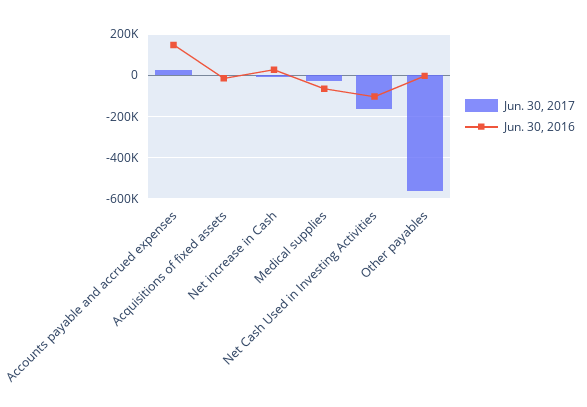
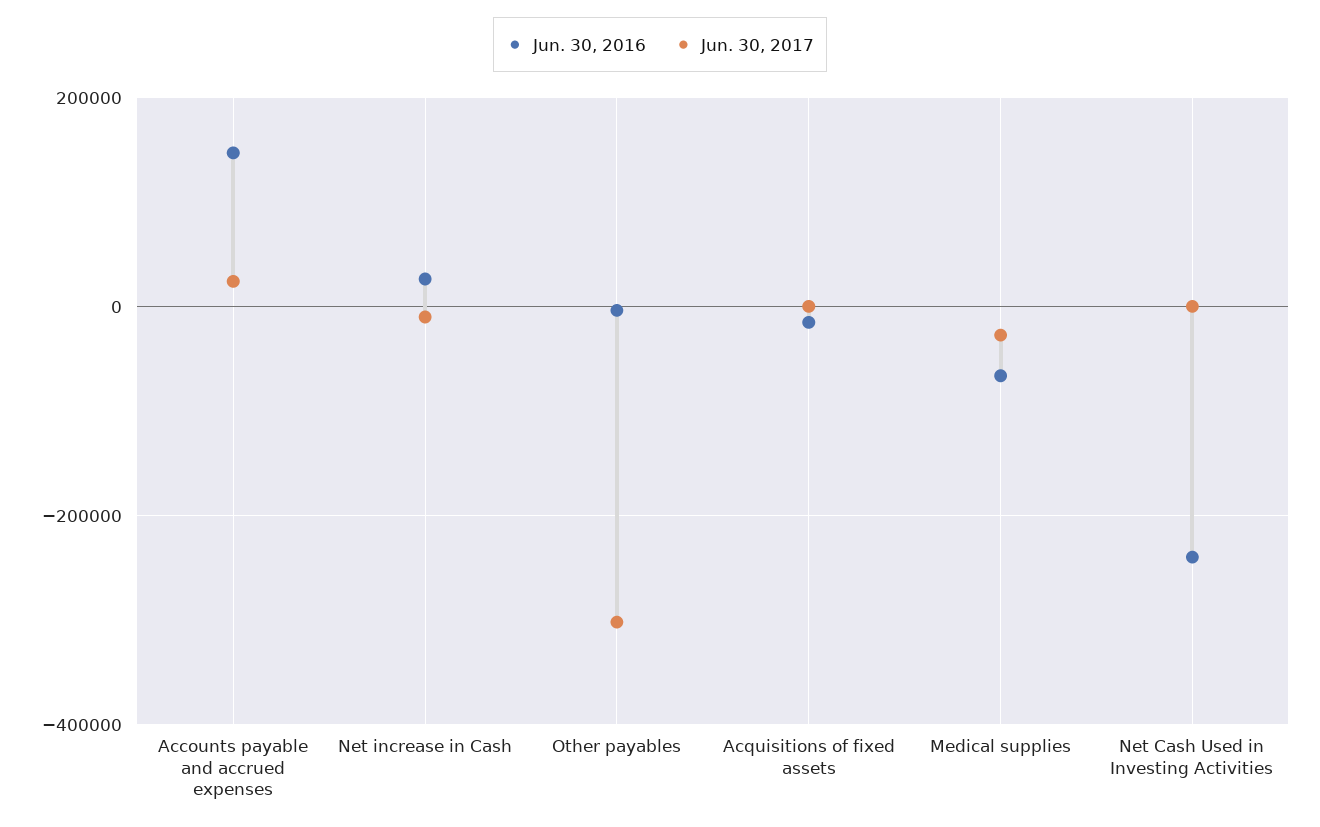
  {
    "Jun. 30, 2017": {
      "Accounts payable and accrued expenses": 20000,
      "Acquisitions of fixed assets": 0,
      "Net increase in Cash": -20000,
      "Medical supplies": -20000,
-     "Net Cash Used in Investing Activities": -150000,
+     "Net Cash Used in Investing Activities": 0,
-     "Other payables": -550000
+     "Other payables": -300000
    },
    "Jun. 30, 2016": {
      "Accounts payable and accrued expenses": 140000,
      "Acquisitions of fixed assets": -20000,
      "Net increase in Cash": 20000,
      "Medical supplies": -60000,
-     "Net Cash Used in Investing Activities": -100000,
+     "Net Cash Used in Investing Activities": -240000,
      "Other payables": 0
    }
  }

